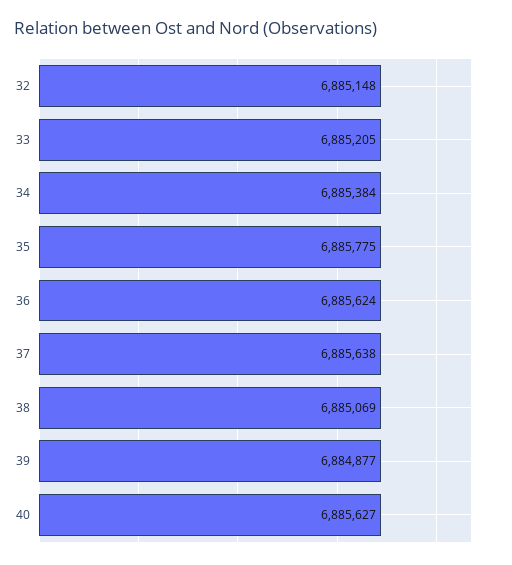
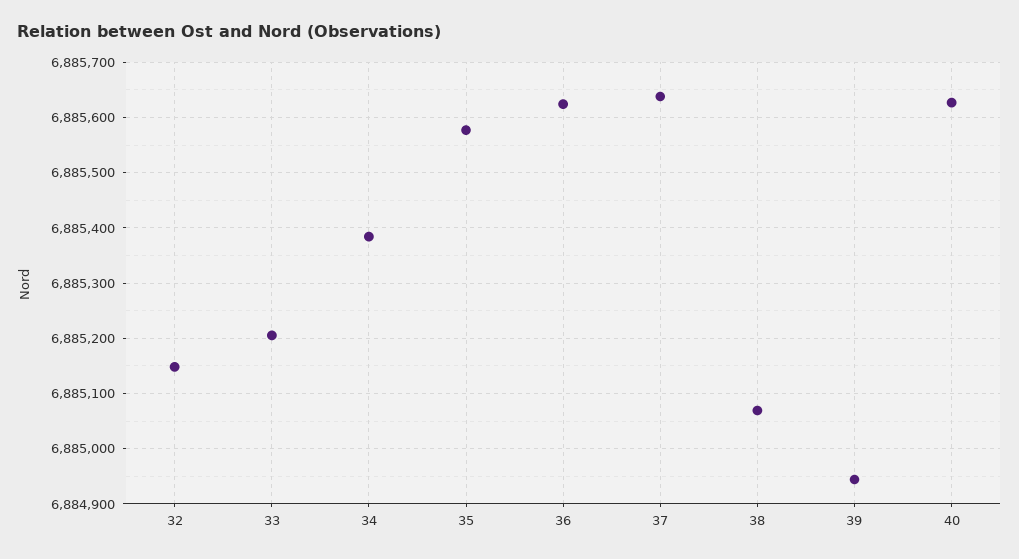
  {
    "32": 6885148,
    "33": 6885205,
    "34": 6885384,
-   "35": 6885775,
+   "35": 6885580,
    "36": 6885624,
    "37": 6885638,
    "38": 6885069,
-   "39": 6884877,
+   "39": 6884940,
    "40": 6885627
  }

